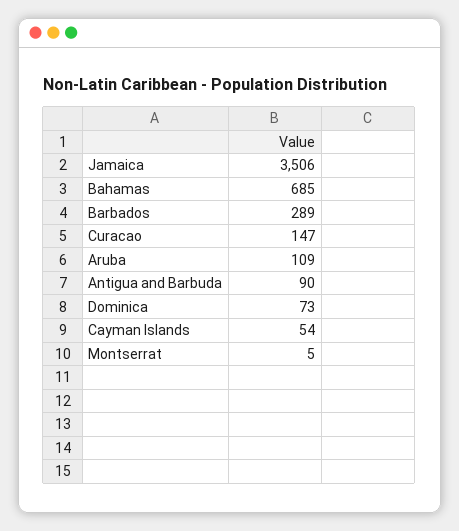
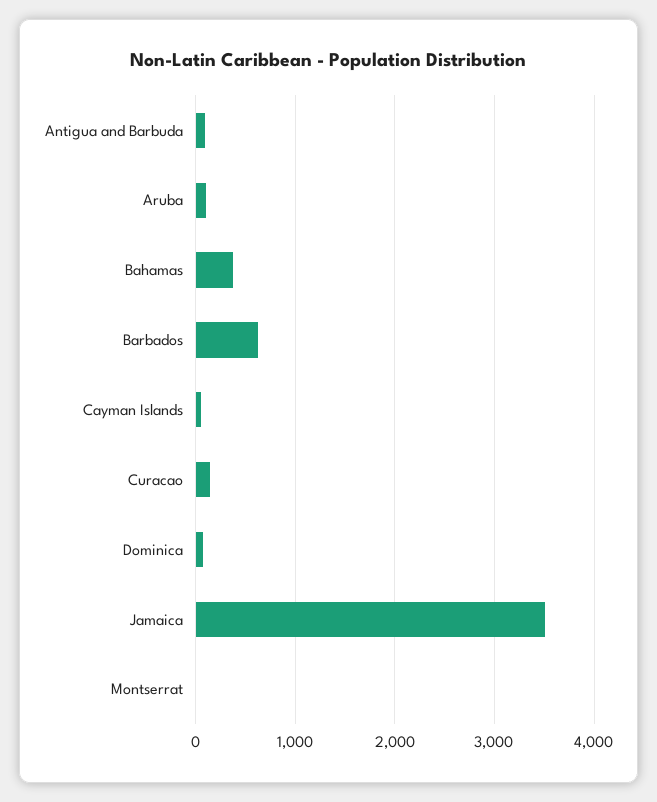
  {
    "Jamaica": 3506,
-   "Bahamas": 685,
+   "Bahamas": 400,
-   "Barbados": 289,
+   "Barbados": 600,
    "Curacao": 147,
    "Aruba": 109,
    "Antigua and Barbuda": 90,
    "Dominica": 73,
    "Cayman Islands": 54,
    "Montserrat": 5
  }

